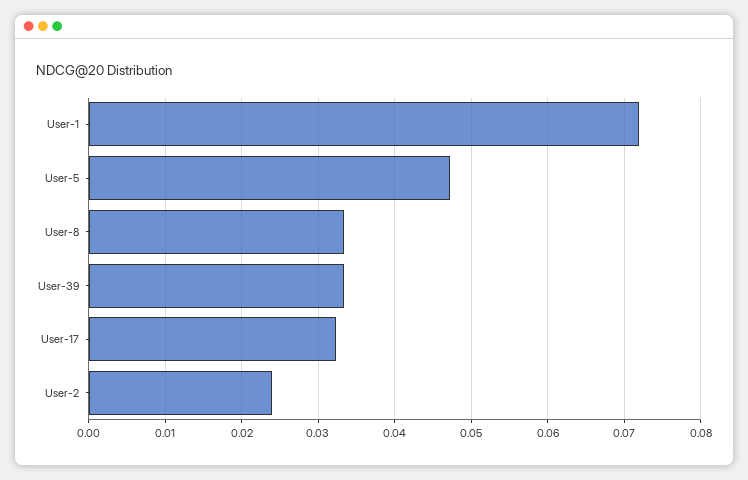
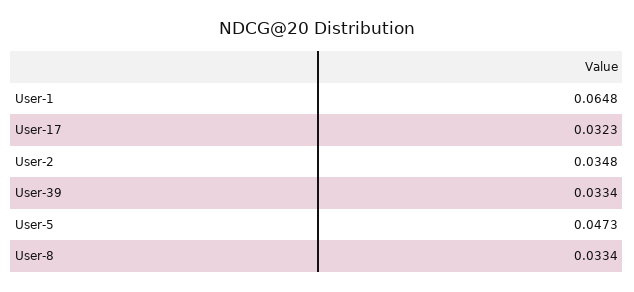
  {
-   "User-1": 0.072,
+   "User-1": 0.0648,
    "User-5": 0.0473,
    "User-8": 0.0334,
    "User-39": 0.0334,
    "User-17": 0.0323,
-   "User-2": 0.024
+   "User-2": 0.0348
  }

